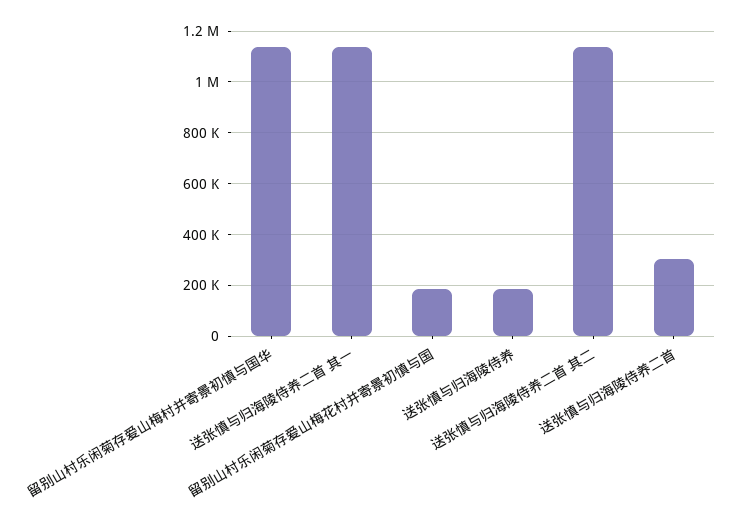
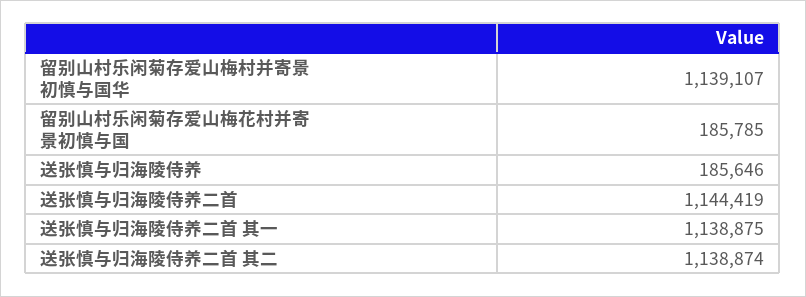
  {
    "留别山村乐闲菊存爱山梅村并寄景初慎与国华": 1139107,
    "送张慎与归海陵侍养二首 其一": 1138875,
    "留别山村乐闲菊存爱山梅花村并寄景初慎与国": 185785,
    "送张慎与归海陵侍养": 185646,
    "送张慎与归海陵侍养二首 其二": 1138874,
-   "送张慎与归海陵侍养二首": 300000
+   "送张慎与归海陵侍养二首": 1144419
  }

